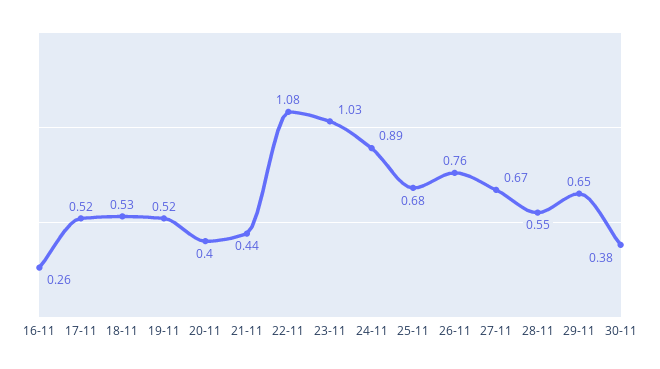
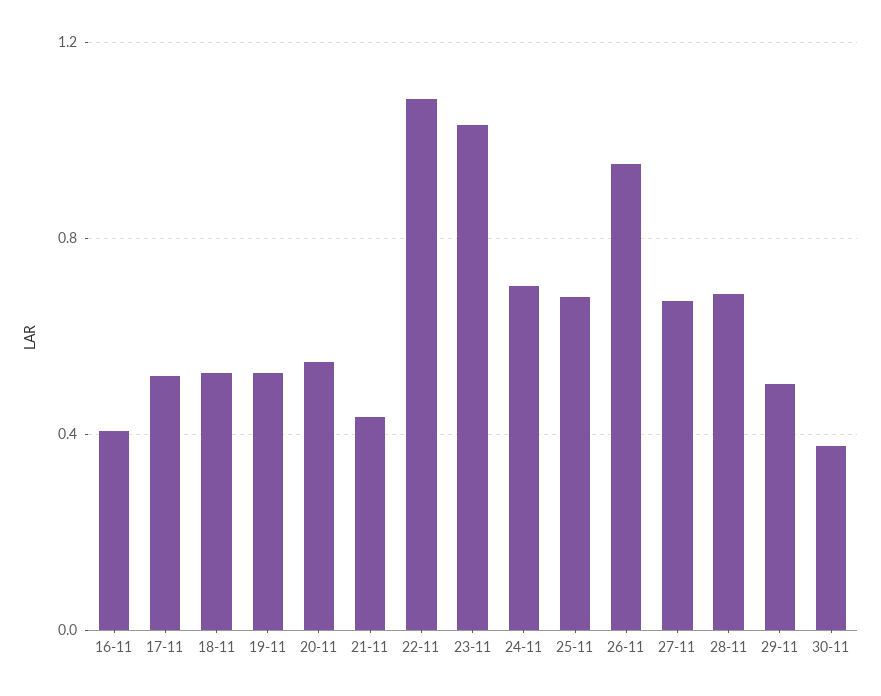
  {
-   "16-11": 0.26,
+   "16-11": 0.4,
    "17-11": 0.52,
    "18-11": 0.53,
    "19-11": 0.52,
-   "20-11": 0.4,
+   "20-11": 0.55,
    "21-11": 0.44,
    "22-11": 1.08,
    "23-11": 1.03,
-   "24-11": 0.89,
+   "24-11": 0.7,
    "25-11": 0.68,
-   "26-11": 0.76,
+   "26-11": 0.95,
    "27-11": 0.67,
-   "28-11": 0.55,
+   "28-11": 0.7,
-   "29-11": 0.65,
+   "29-11": 0.5,
    "30-11": 0.38
  }

